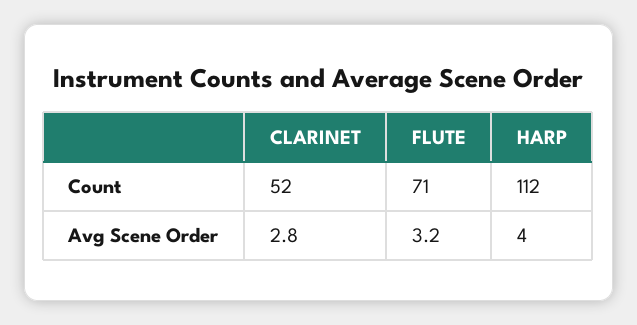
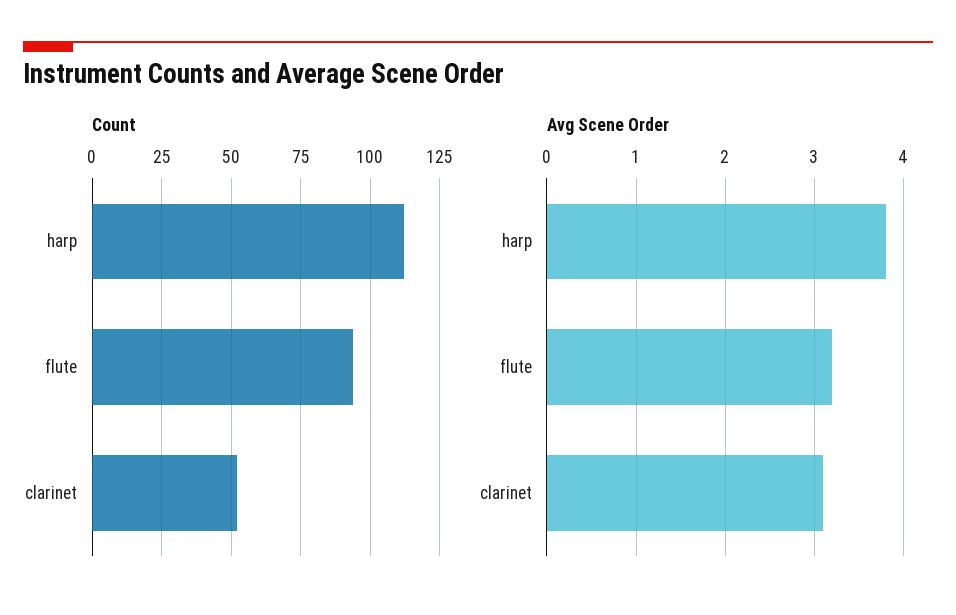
  {
    "Count": {
      "CLARINET": 52,
-     "FLUTE": 71,
+     "FLUTE": 95,
      "HARP": 112
    },
    "Avg Scene Order": {
-     "CLARINET": 2.8,
+     "CLARINET": 3.1,
      "FLUTE": 3.2,
-     "HARP": 4
+     "HARP": 3.8
    }
  }

